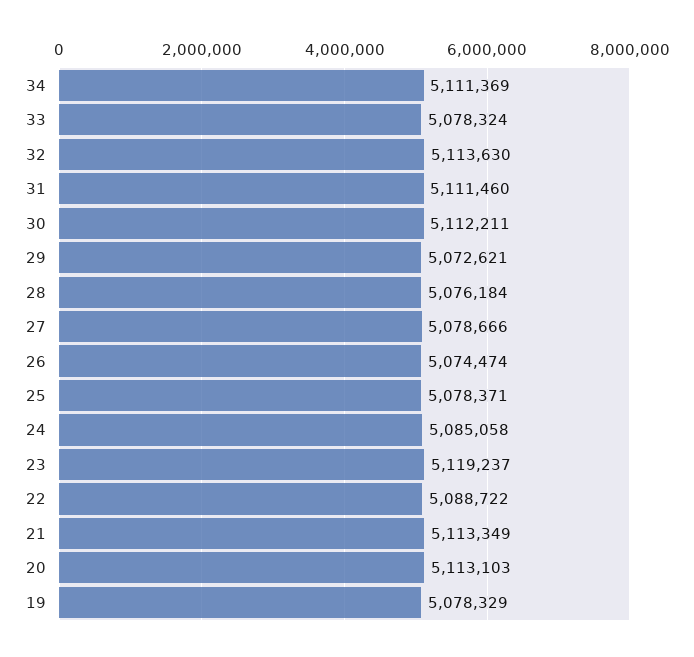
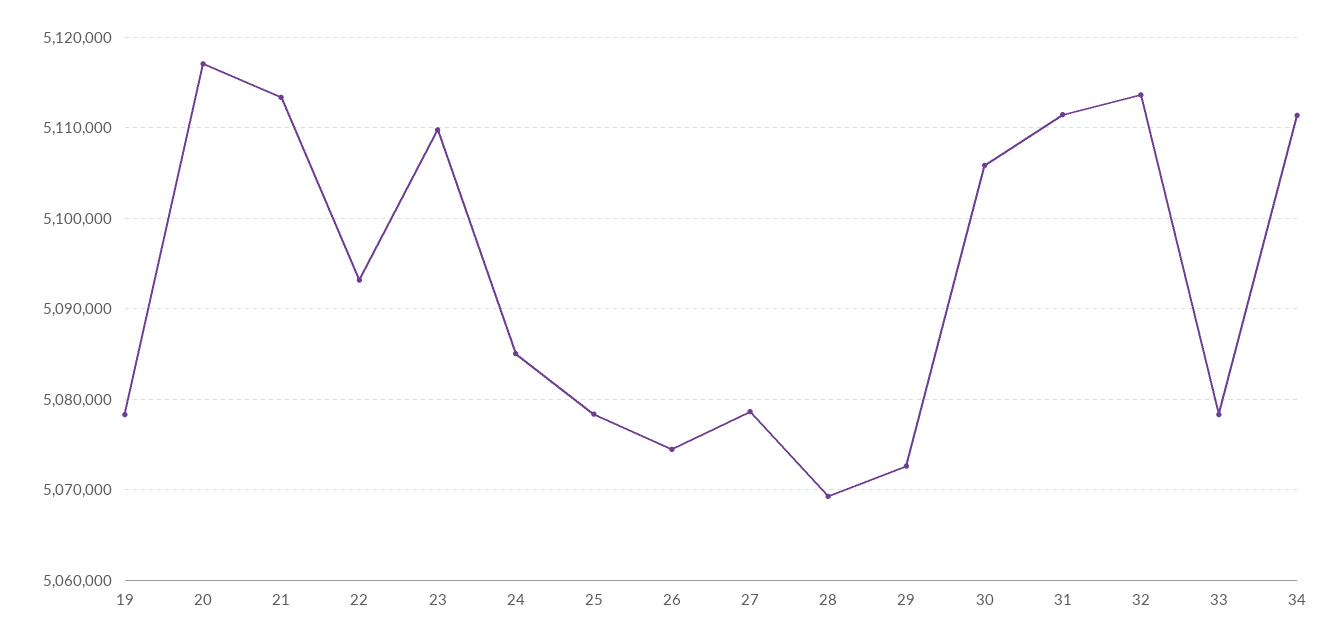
  {
    "34": 5111369,
    "33": 5078324,
    "32": 5113630,
    "31": 5111460,
-   "30": 5112211,
+   "30": 5106000,
    "29": 5072621,
-   "28": 5076184,
+   "28": 5069000,
    "27": 5078666,
    "26": 5074474,
    "25": 5078371,
    "24": 5085058,
-   "23": 5119237,
+   "23": 5110000,
-   "22": 5088722,
+   "22": 5093000,
    "21": 5113349,
-   "20": 5113103,
+   "20": 5117000,
    "19": 5078329
  }

